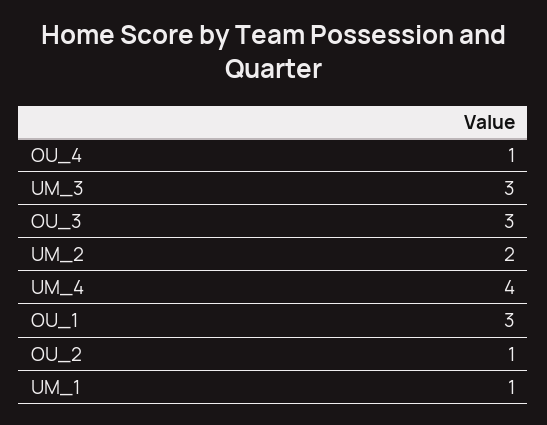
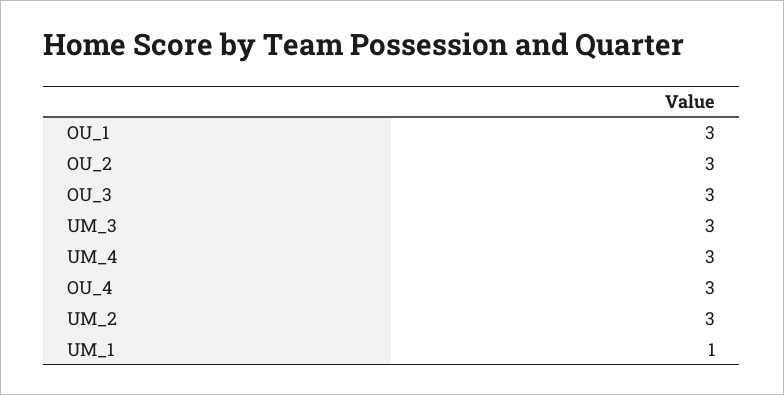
  {
-   "OU_4": 1,
+   "OU_4": 3,
    "UM_3": 3,
    "OU_3": 3,
-   "UM_2": 2,
+   "UM_2": 3,
-   "UM_4": 4,
+   "UM_4": 3,
    "OU_1": 3,
-   "OU_2": 1,
+   "OU_2": 3,
    "UM_1": 1
  }

